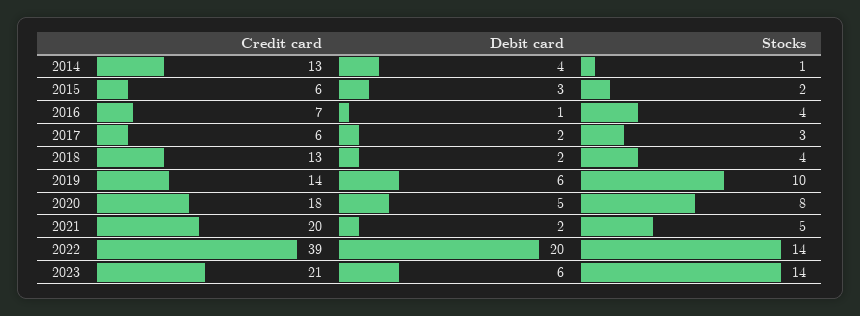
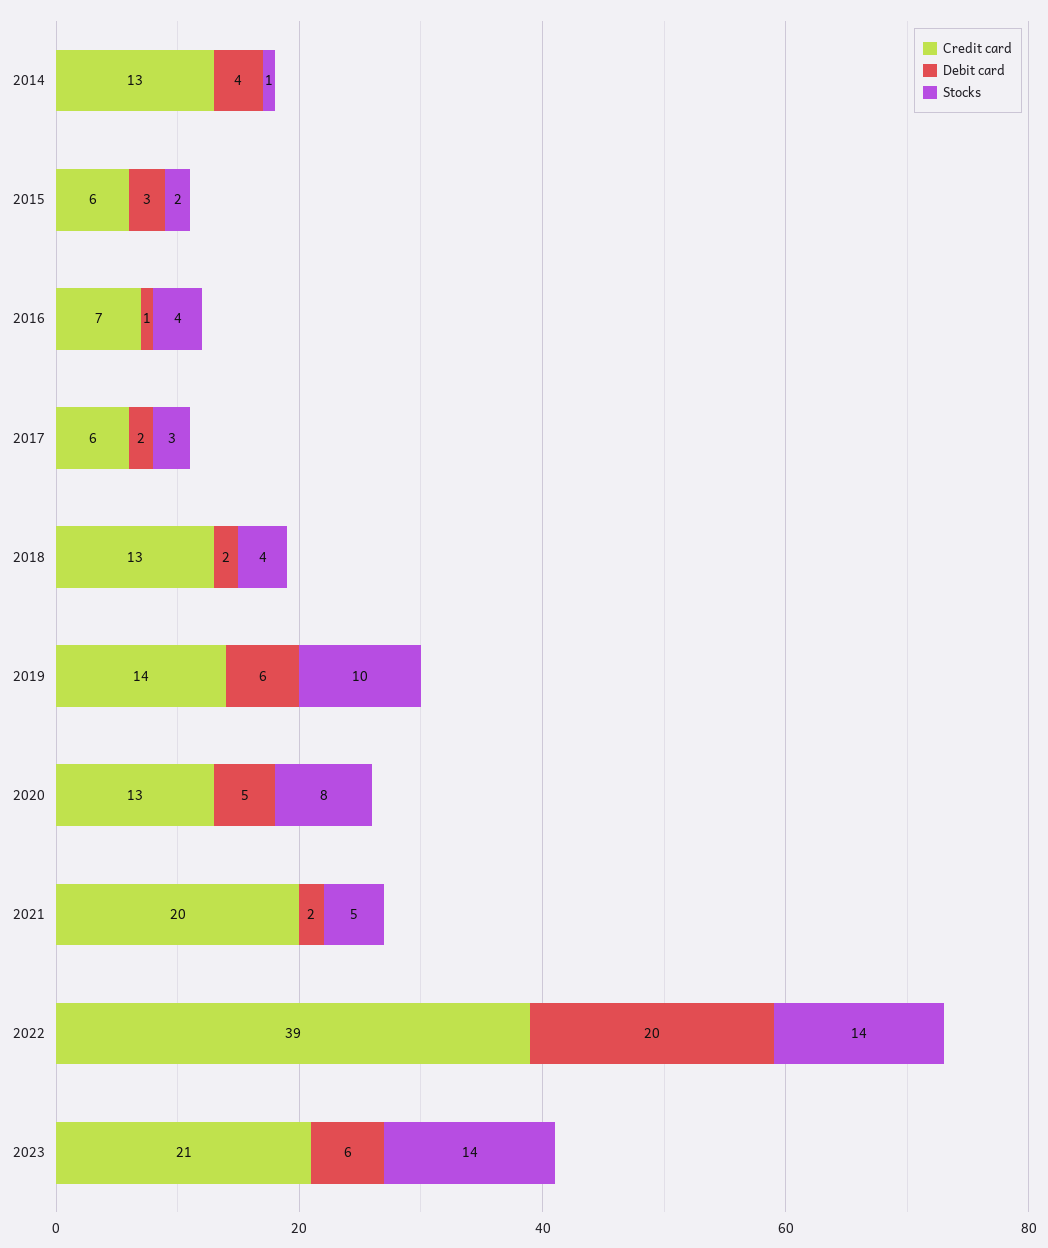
  {
    "Credit card": {
      "2014": 13,
      "2015": 6,
      "2016": 7,
      "2017": 6,
      "2018": 13,
      "2019": 14,
-     "2020": 18,
+     "2020": 13,
      "2021": 20,
      "2022": 39,
      "2023": 21
    },
    "Debit card": {
      "2014": 4,
      "2015": 3,
      "2016": 1,
      "2017": 2,
      "2018": 2,
      "2019": 6,
      "2020": 5,
      "2021": 2,
      "2022": 20,
      "2023": 6
    },
    "Stocks": {
      "2014": 1,
      "2015": 2,
      "2016": 4,
      "2017": 3,
      "2018": 4,
      "2019": 10,
      "2020": 8,
      "2021": 5,
      "2022": 14,
      "2023": 14
    }
  }

